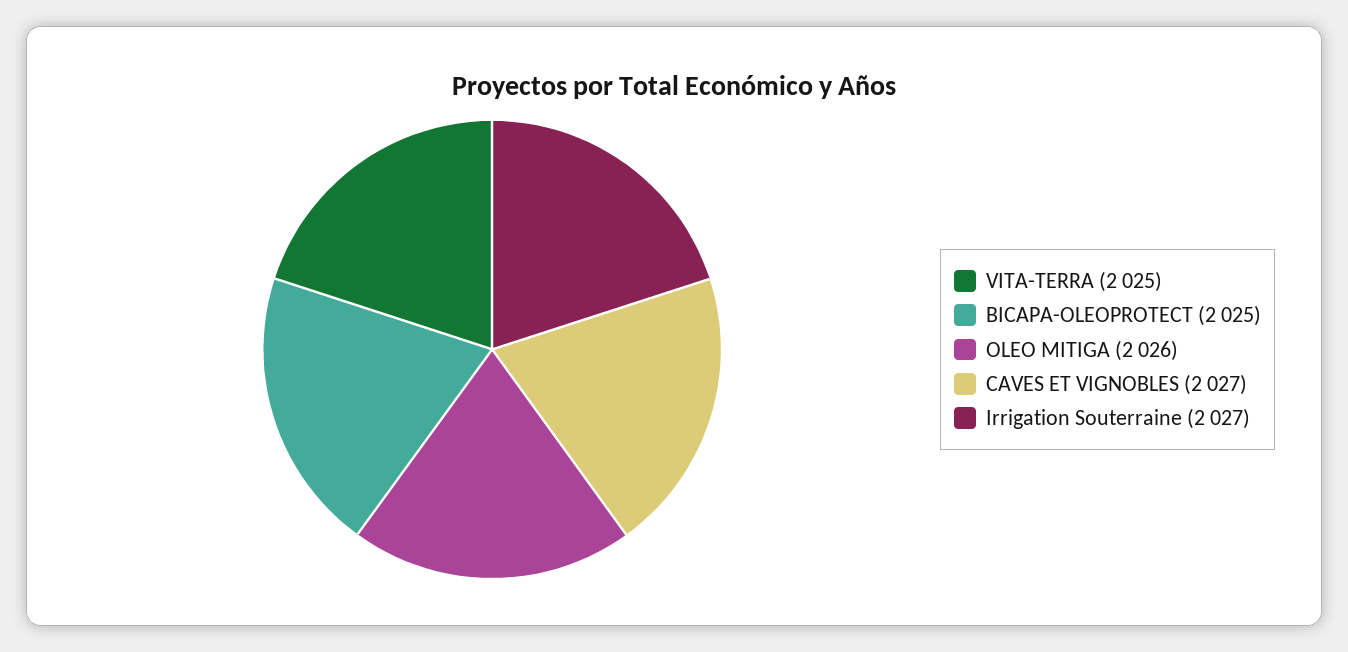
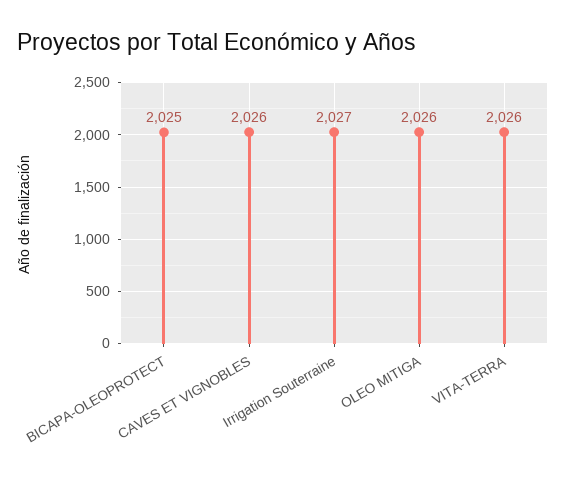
  {
-   "VITA-TERRA": 2025,
+   "VITA-TERRA": 2026,
    "BICAPA-OLEOPROTECT": 2025,
    "OLEO MITIGA": 2026,
-   "CAVES ET VIGNOBLES": 2027,
+   "CAVES ET VIGNOBLES": 2026,
    "Irrigation Souterraine": 2027
  }

